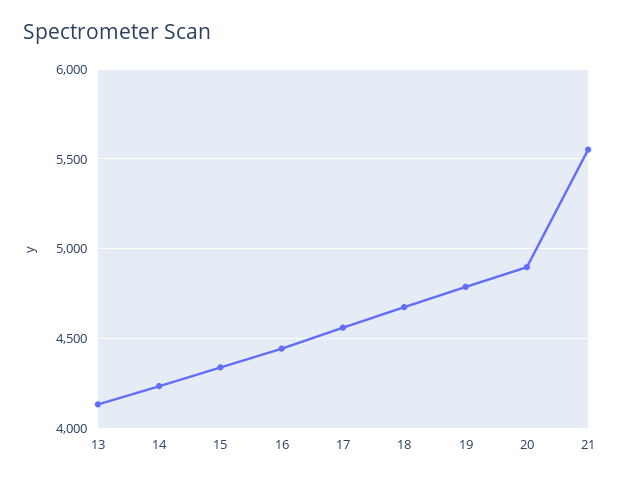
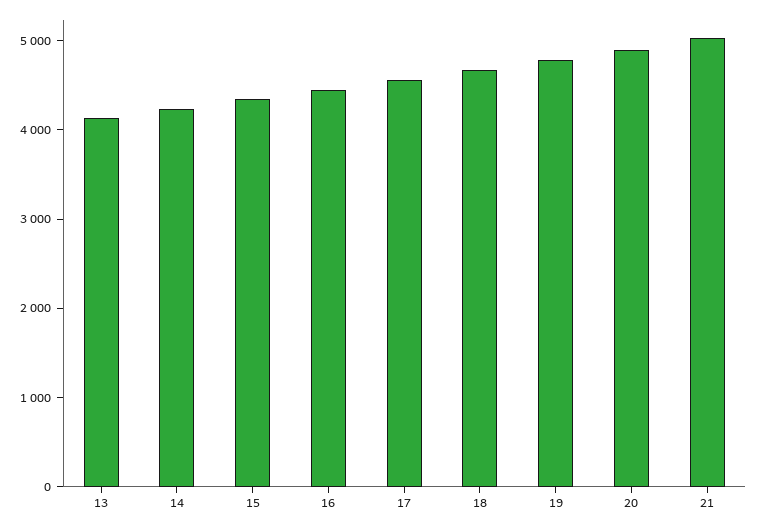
  {
    "13": 4150,
    "14": 4250,
    "15": 4350,
    "16": 4450,
    "17": 4550,
    "18": 4700,
    "19": 4800,
    "20": 4900,
-   "21": 5550
+   "21": 5000
  }

